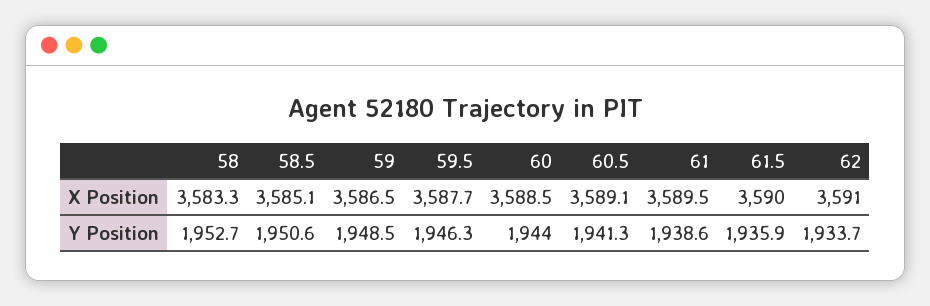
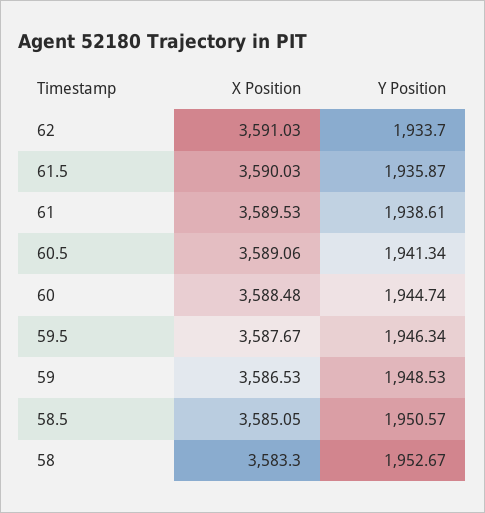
  {
    "58": {
      "X Position": 3583.3,
      "Y Position": 1952.67
    },
    "58.5": {
      "X Position": 3585.05,
      "Y Position": 1950.57
    },
    "59": {
      "X Position": 3586.53,
      "Y Position": 1948.53
    },
    "59.5": {
      "X Position": 3587.67,
      "Y Position": 1946.34
    },
    "60": {
      "X Position": 3588.48,
-     "Y Position": 1944
+     "Y Position": 1944.74
    },
    "60.5": {
      "X Position": 3589.06,
      "Y Position": 1941.34
    },
    "61": {
      "X Position": 3589.53,
      "Y Position": 1938.61
    },
    "61.5": {
      "X Position": 3590.03,
      "Y Position": 1935.87
    },
    "62": {
      "X Position": 3591.03,
      "Y Position": 1933.7
    }
  }

